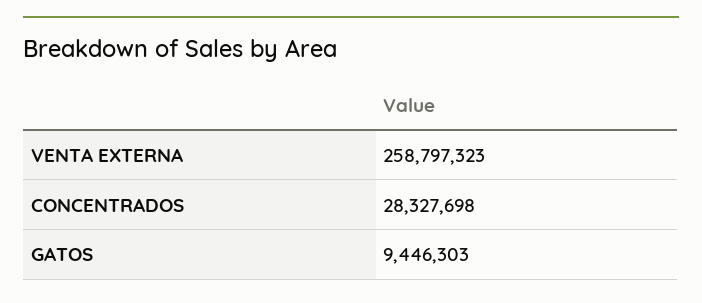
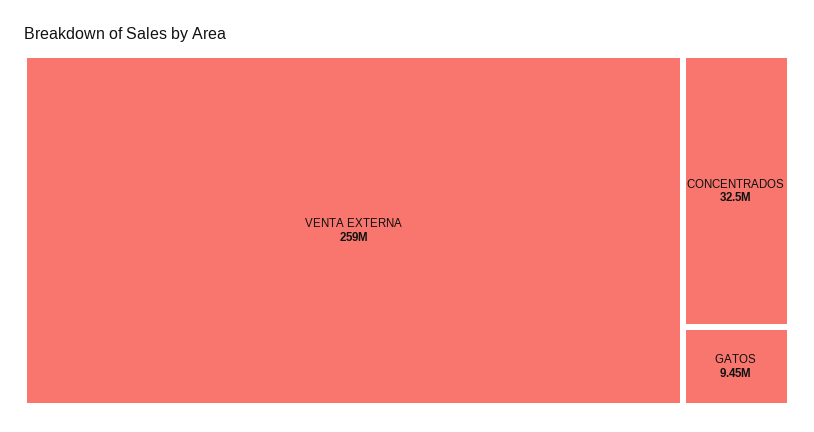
  {
    "VENTA EXTERNA": 258797323,
-   "CONCENTRADOS": 28327698,
+   "CONCENTRADOS": 32500000,
    "GATOS": 9446303
  }

